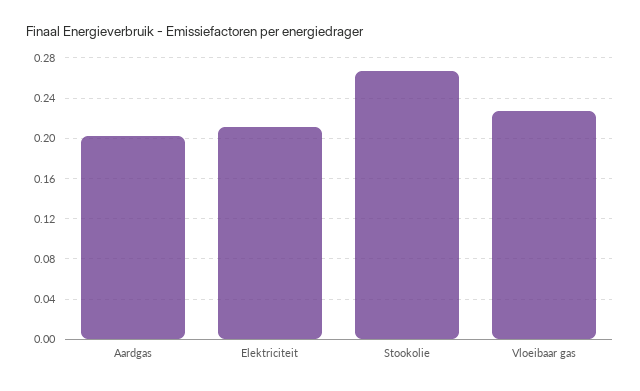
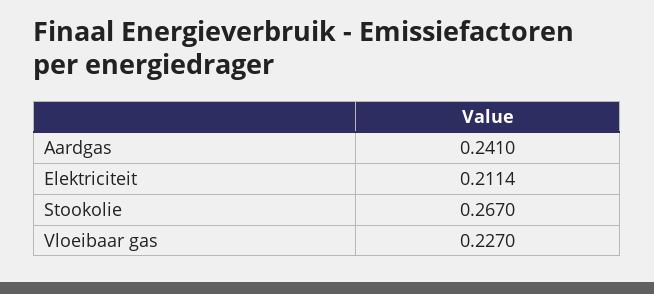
  {
-   "Aardgas": 0.2,
+   "Aardgas": 0.241,
    "Elektriciteit": 0.2114,
    "Stookolie": 0.267,
    "Vloeibaar gas": 0.227
  }

